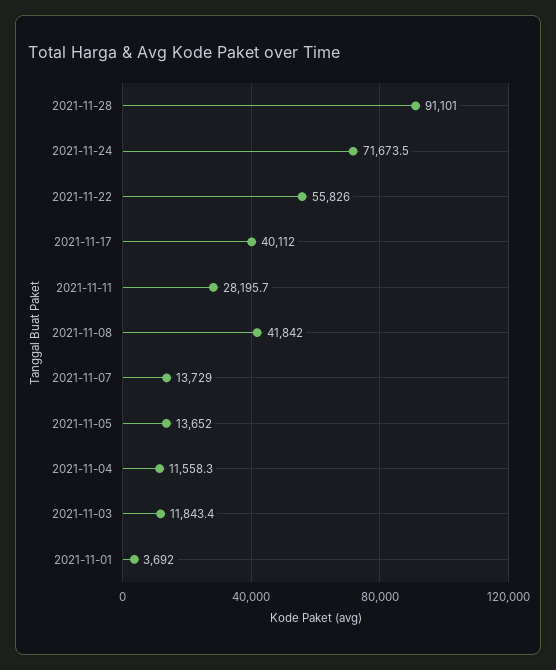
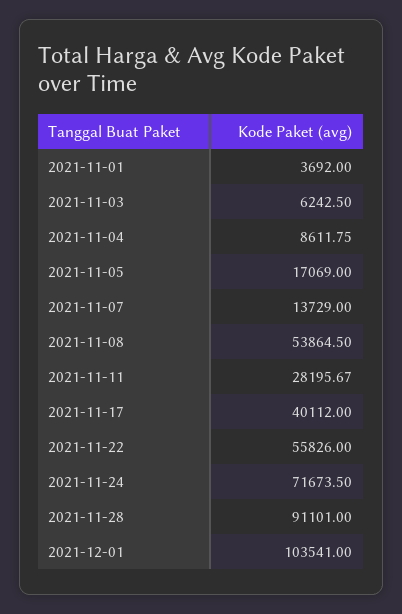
  {
    "2021-11-28": 91101,
    "2021-11-24": 71673.5,
    "2021-11-22": 55826,
    "2021-11-17": 40112,
    "2021-11-11": 28195.67,
-   "2021-11-08": 41842,
+   "2021-11-08": 53864.5,
    "2021-11-07": 13729,
-   "2021-11-05": 13652,
+   "2021-11-05": 17069,
-   "2021-11-04": 11558.3,
+   "2021-11-04": 8611.75,
-   "2021-11-03": 11843.4,
+   "2021-11-03": 6242.5,
-   "2021-11-01": 3692
+   "2021-11-01": 3692,
+   "2021-12-01": 103541
  }

